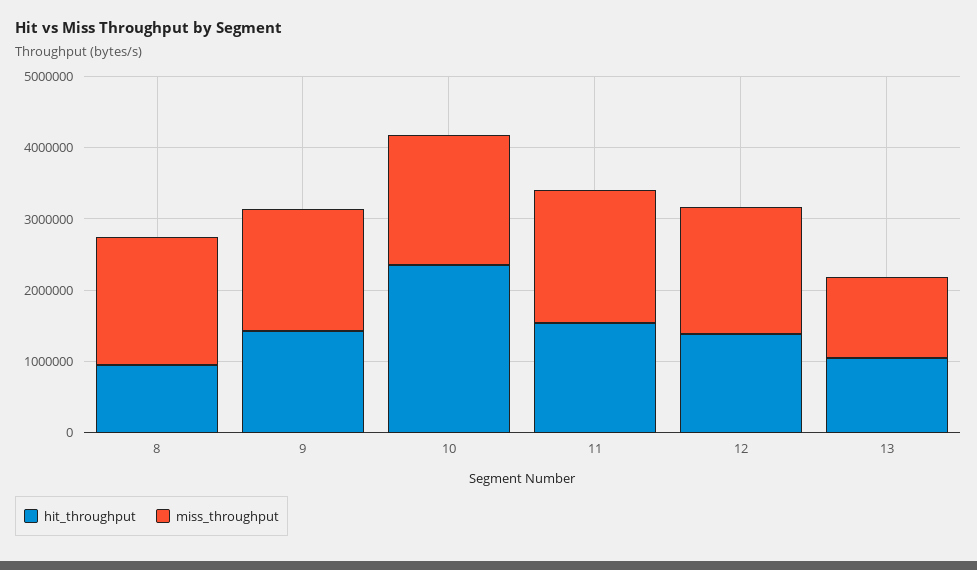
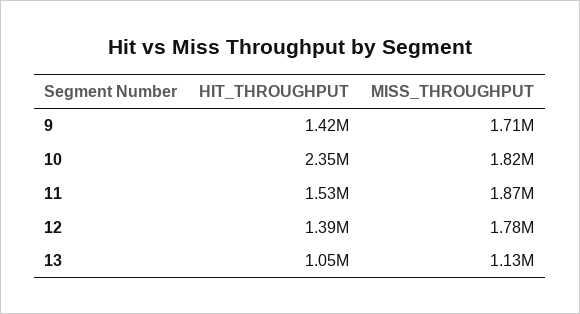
  {
    "hit_throughput": {
-     "8": 1000000,
      "9": 1420000,
      "10": 2350000,
      "11": 1530000,
      "12": 1390000,
      "13": 1050000
    },
    "miss_throughput": {
-     "8": 1800000,
      "9": 1710000,
      "10": 1820000,
      "11": 1870000,
      "12": 1780000,
      "13": 1130000
    }
  }

